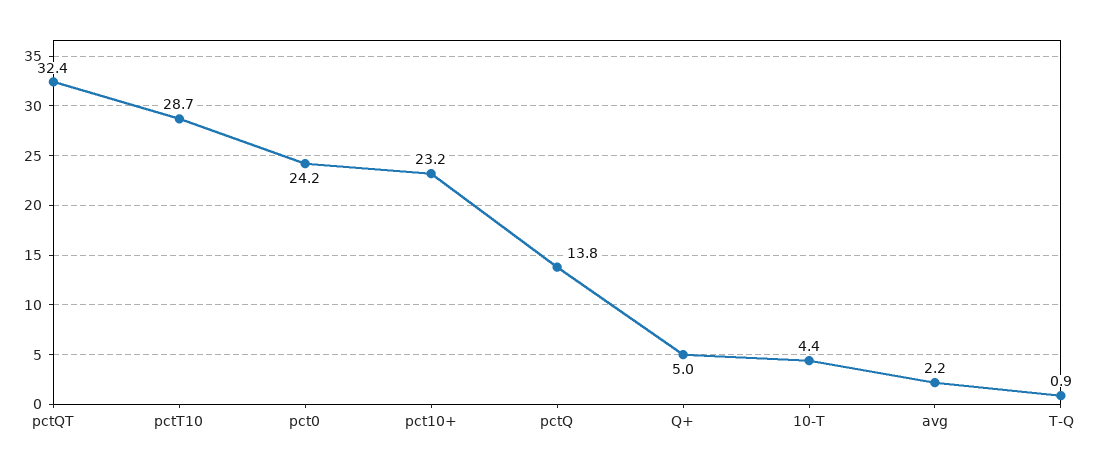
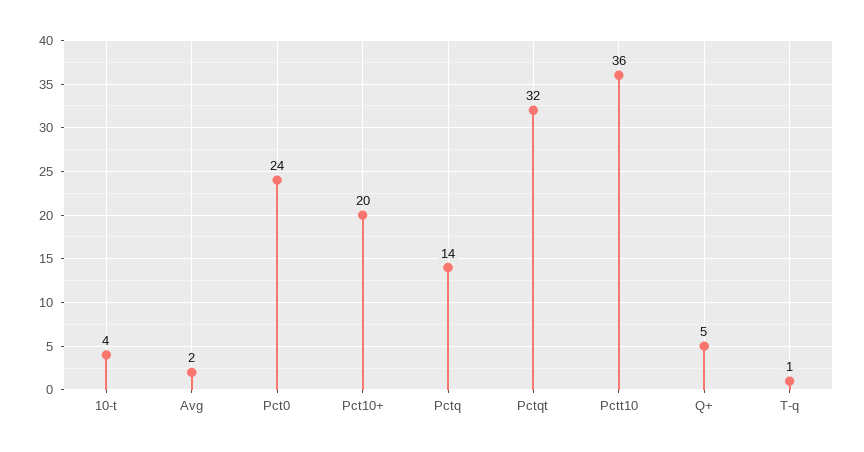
  {
    "pctQT": 32.4,
-   "pctT10": 28.7,
+   "pctT10": 36,
    "pct0": 24.2,
-   "pct10+": 23.2,
+   "pct10+": 20,
    "pctQ": 13.8,
    "Q+": 5,
    "10-T": 4.4,
    "avg": 2.2,
    "T-Q": 0.9
  }

